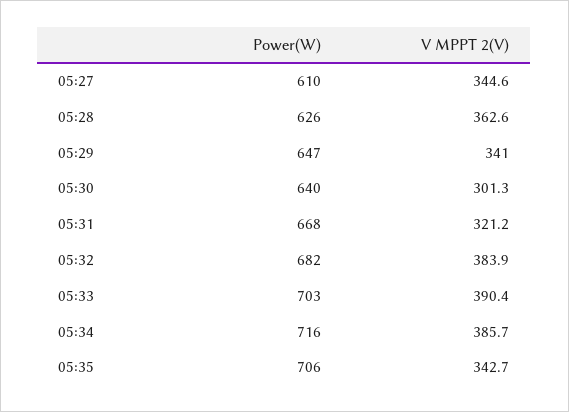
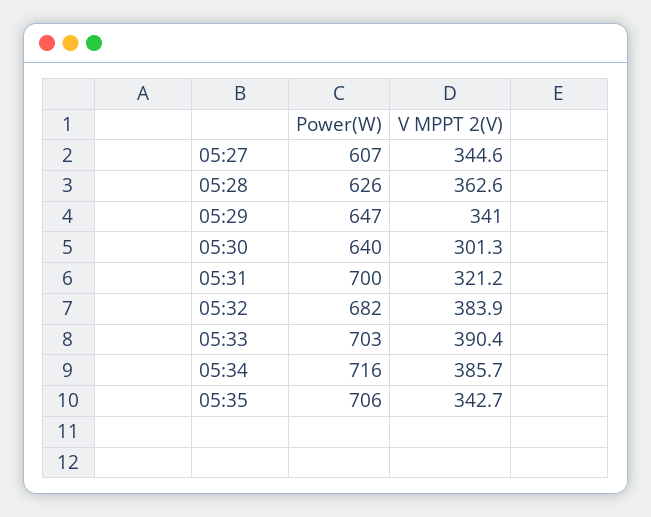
  {
    "Power(W)": {
-     "05:27": 610,
+     "05:27": 607,
      "05:28": 626,
      "05:29": 647,
      "05:30": 640,
-     "05:31": 668,
+     "05:31": 700,
      "05:32": 682,
      "05:33": 703,
      "05:34": 716,
      "05:35": 706
    },
    "V MPPT 2(V)": {
      "05:27": 344.6,
      "05:28": 362.6,
      "05:29": 341,
      "05:30": 301.3,
      "05:31": 321.2,
      "05:32": 383.9,
      "05:33": 390.4,
      "05:34": 385.7,
      "05:35": 342.7
    }
  }

